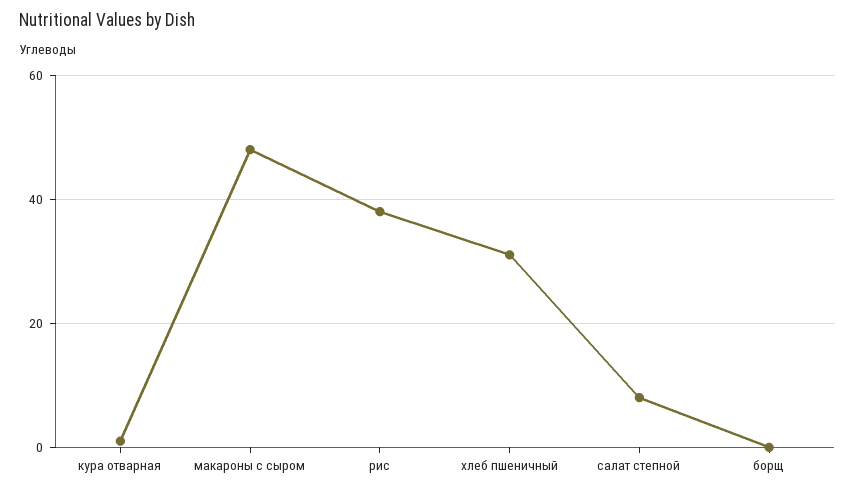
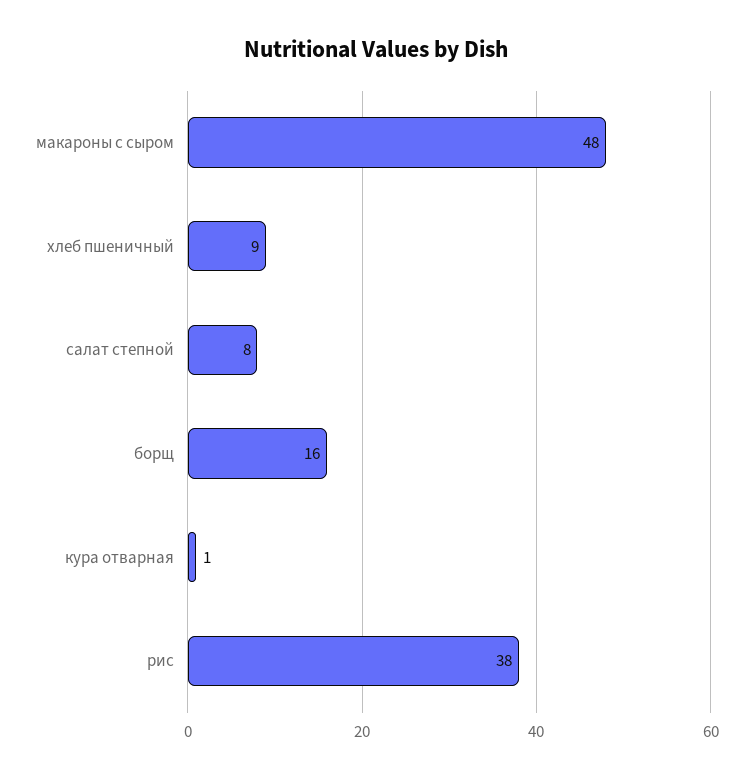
  {
    "кура отварная": 1,
    "макароны с сыром": 48,
    "рис": 38,
-   "хлеб пшеничный": 30,
+   "хлеб пшеничный": 9,
    "салат степной": 8,
-   "борщ": 0
+   "борщ": 16
  }

